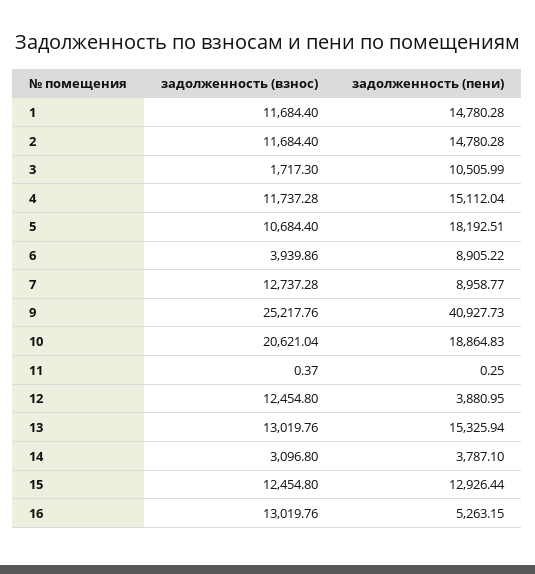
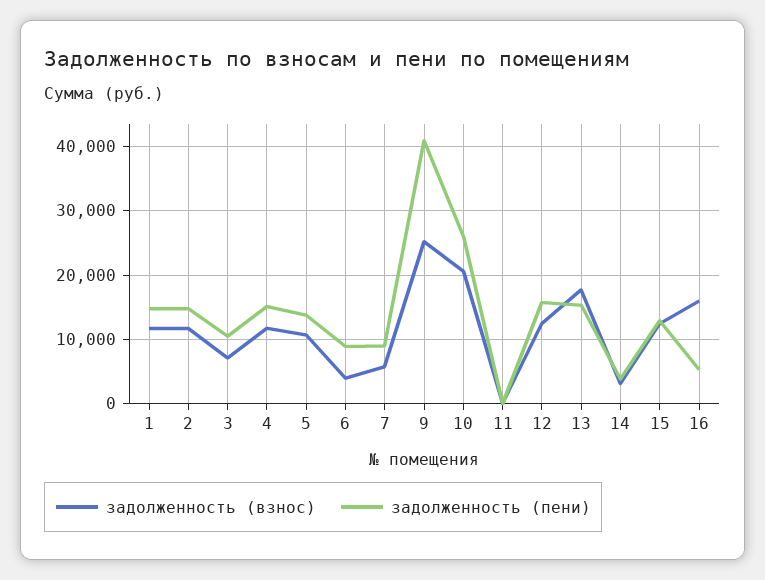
  {
    "задолженность (взнос)": {
      "1": 11684.4,
      "2": 11684.4,
-     "3": 1717.3,
+     "3": 7000,
      "4": 11737.28,
      "5": 10684.4,
      "6": 3939.86,
-     "7": 12737.28,
+     "7": 6000,
      "9": 25217.76,
      "10": 20621.04,
      "11": 0.37,
      "12": 12454.8,
-     "13": 13019.76,
+     "13": 18000,
      "14": 3096.8,
      "15": 12454.8,
-     "16": 13019.76
+     "16": 16000
    },
    "задолженность (пени)": {
      "1": 14780.28,
      "2": 14780.28,
      "3": 10505.99,
      "4": 15112.04,
-     "5": 18192.51,
+     "5": 14000,
      "6": 8905.22,
      "7": 8958.77,
      "9": 40927.73,
-     "10": 18864.83,
+     "10": 26000,
      "11": 0.25,
-     "12": 3880.95,
+     "12": 16000,
      "13": 15325.94,
      "14": 3787.1,
      "15": 12926.44,
      "16": 5263.15
    }
  }

